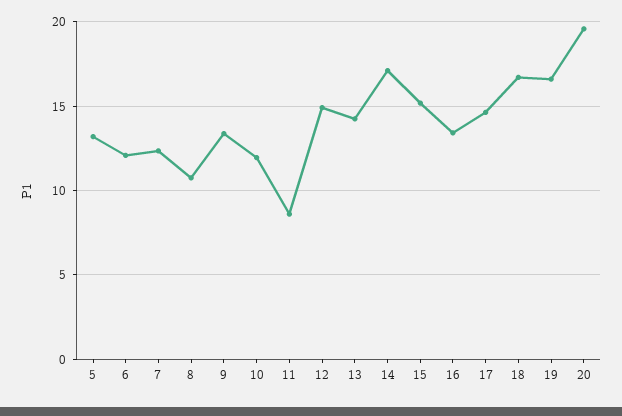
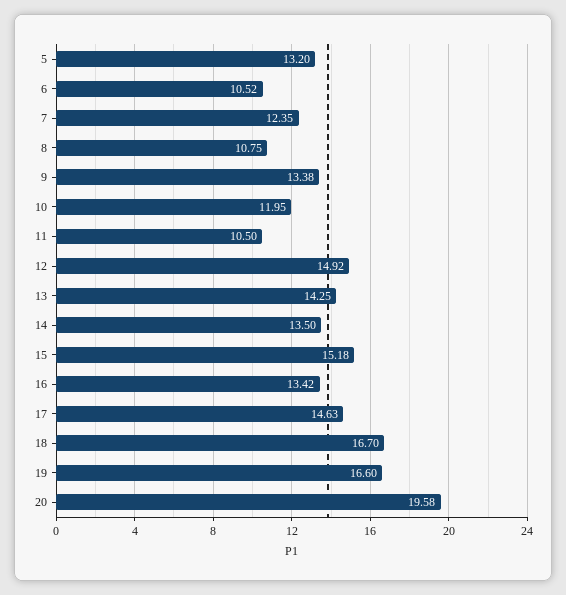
  {
    "5": 13.2,
-   "6": 12,
+   "6": 10.52,
    "7": 12.35,
    "8": 10.75,
    "9": 13.38,
    "10": 11.95,
-   "11": 8.5,
+   "11": 10.5,
    "12": 14.92,
    "13": 14.25,
-   "14": 17,
+   "14": 13.5,
    "15": 15.18,
    "16": 13.42,
    "17": 14.63,
    "18": 16.7,
    "19": 16.6,
    "20": 19.58
  }

